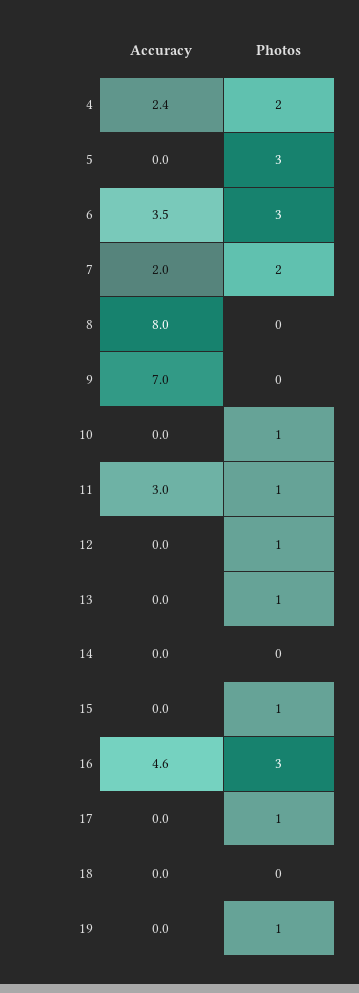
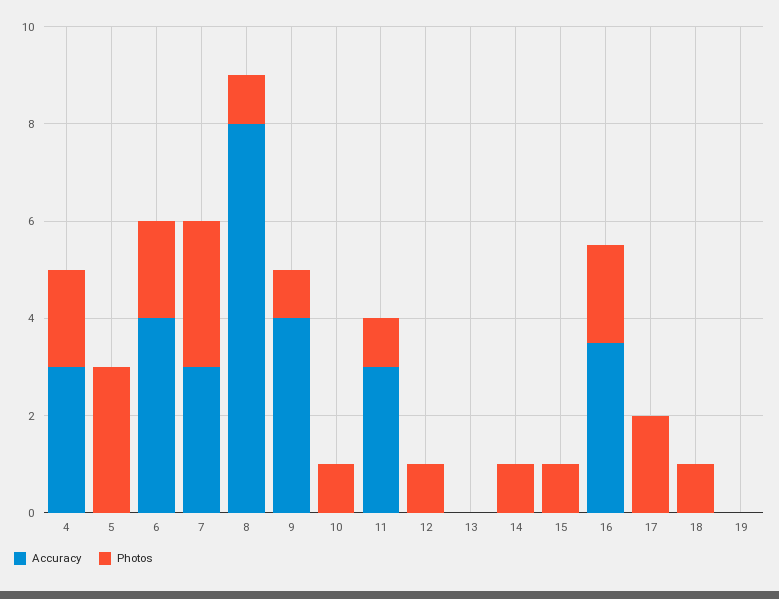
  {
    "Accuracy": {
-     "4": 2.4,
+     "4": 3,
      "5": 0,
-     "6": 3.5,
+     "6": 4,
-     "7": 2,
+     "7": 3,
      "8": 8,
-     "9": 7,
+     "9": 4,
      "10": 0,
      "11": 3,
      "12": 0,
      "13": 0,
      "14": 0,
      "15": 0,
-     "16": 4.6,
+     "16": 3.5,
      "17": 0,
      "18": 0,
      "19": 0
    },
    "Photos": {
      "4": 2,
      "5": 3,
-     "6": 3,
+     "6": 2,
-     "7": 2,
+     "7": 3,
-     "8": 0,
+     "8": 1,
-     "9": 0,
+     "9": 1,
      "10": 1,
      "11": 1,
      "12": 1,
-     "13": 1,
+     "13": 0,
-     "14": 0,
+     "14": 1,
      "15": 1,
-     "16": 3,
+     "16": 2,
-     "17": 1,
+     "17": 2,
-     "18": 0,
+     "18": 1,
-     "19": 1
+     "19": 0
    }
  }

